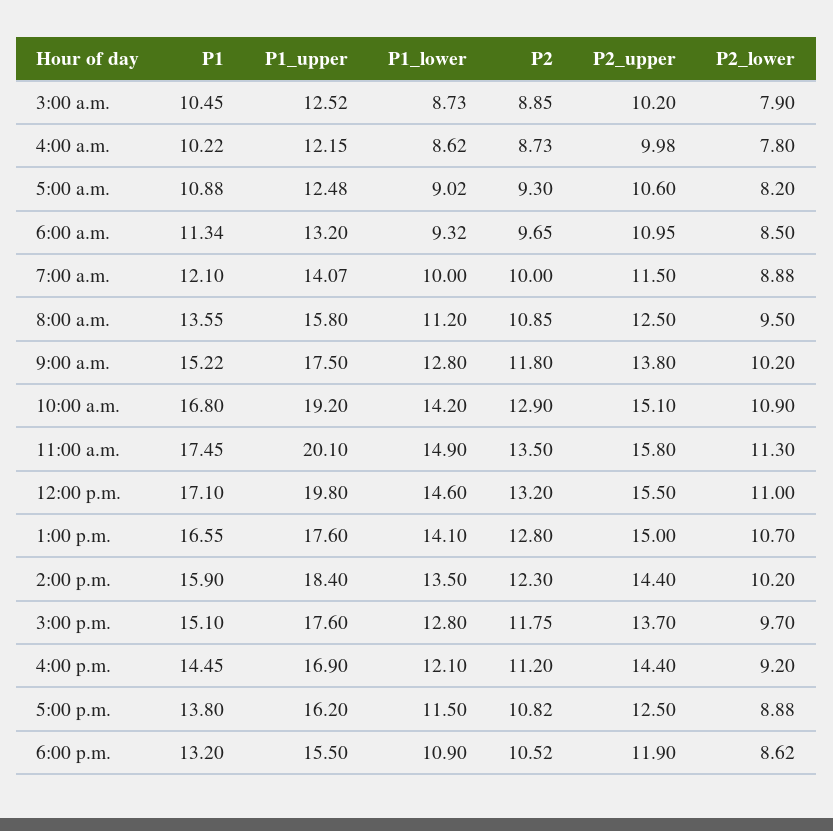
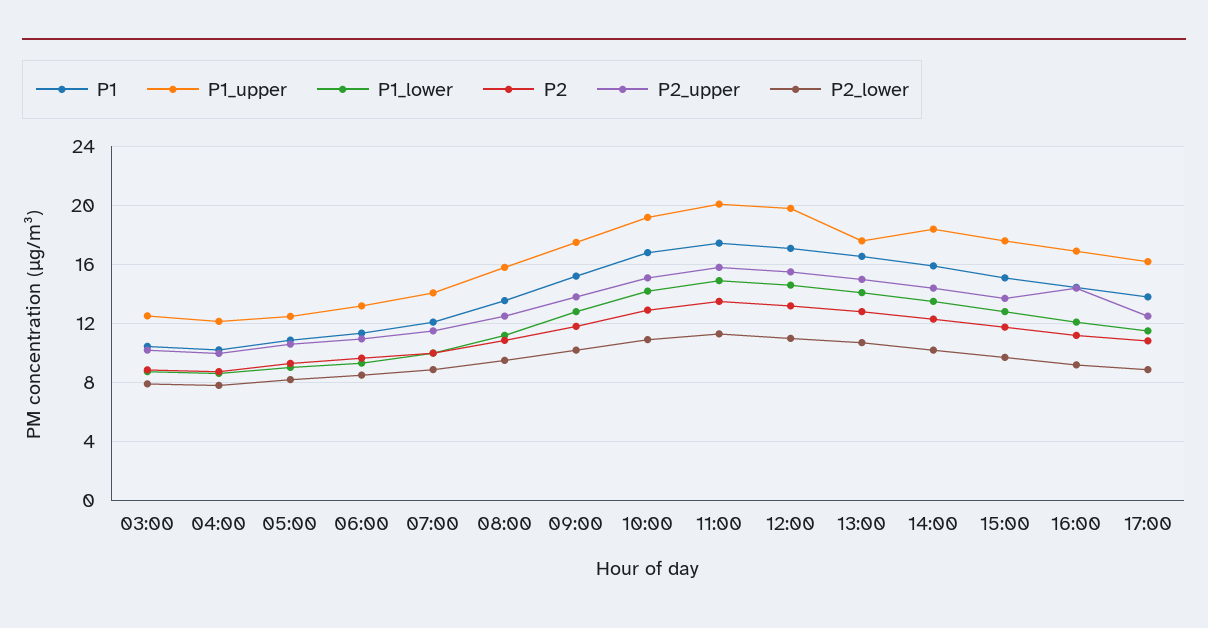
  {
    "P1": {
      "3:00 a.m.": 10.45,
      "4:00 a.m.": 10.22,
      "5:00 a.m.": 10.88,
      "6:00 a.m.": 11.34,
      "7:00 a.m.": 12.1,
      "8:00 a.m.": 13.55,
      "9:00 a.m.": 15.22,
      "10:00 a.m.": 16.8,
      "11:00 a.m.": 17.45,
      "12:00 p.m.": 17.1,
      "1:00 p.m.": 16.55,
      "2:00 p.m.": 15.9,
      "3:00 p.m.": 15.1,
      "4:00 p.m.": 14.45,
-     "5:00 p.m.": 13.8,
+     "5:00 p.m.": 13.8
-     "6:00 p.m.": 13.2
    },
    "P1_upper": {
      "3:00 a.m.": 12.52,
      "4:00 a.m.": 12.15,
      "5:00 a.m.": 12.48,
      "6:00 a.m.": 13.2,
      "7:00 a.m.": 14.07,
      "8:00 a.m.": 15.8,
      "9:00 a.m.": 17.5,
      "10:00 a.m.": 19.2,
      "11:00 a.m.": 20.1,
      "12:00 p.m.": 19.8,
      "1:00 p.m.": 17.6,
      "2:00 p.m.": 18.4,
      "3:00 p.m.": 17.6,
      "4:00 p.m.": 16.9,
-     "5:00 p.m.": 16.2,
+     "5:00 p.m.": 16.2
-     "6:00 p.m.": 15.5
    },
    "P1_lower": {
      "3:00 a.m.": 8.73,
      "4:00 a.m.": 8.62,
      "5:00 a.m.": 9.02,
      "6:00 a.m.": 9.32,
      "7:00 a.m.": 10,
      "8:00 a.m.": 11.2,
      "9:00 a.m.": 12.8,
      "10:00 a.m.": 14.2,
      "11:00 a.m.": 14.9,
      "12:00 p.m.": 14.6,
      "1:00 p.m.": 14.1,
      "2:00 p.m.": 13.5,
      "3:00 p.m.": 12.8,
      "4:00 p.m.": 12.1,
-     "5:00 p.m.": 11.5,
+     "5:00 p.m.": 11.5
-     "6:00 p.m.": 10.9
    },
    "P2": {
      "3:00 a.m.": 8.85,
      "4:00 a.m.": 8.73,
      "5:00 a.m.": 9.3,
      "6:00 a.m.": 9.65,
      "7:00 a.m.": 10,
      "8:00 a.m.": 10.85,
      "9:00 a.m.": 11.8,
      "10:00 a.m.": 12.9,
      "11:00 a.m.": 13.5,
      "12:00 p.m.": 13.2,
      "1:00 p.m.": 12.8,
      "2:00 p.m.": 12.3,
      "3:00 p.m.": 11.75,
      "4:00 p.m.": 11.2,
-     "5:00 p.m.": 10.82,
+     "5:00 p.m.": 10.82
-     "6:00 p.m.": 10.52
    },
    "P2_upper": {
      "3:00 a.m.": 10.2,
      "4:00 a.m.": 9.98,
      "5:00 a.m.": 10.6,
      "6:00 a.m.": 10.95,
      "7:00 a.m.": 11.5,
      "8:00 a.m.": 12.5,
      "9:00 a.m.": 13.8,
      "10:00 a.m.": 15.1,
      "11:00 a.m.": 15.8,
      "12:00 p.m.": 15.5,
      "1:00 p.m.": 15,
      "2:00 p.m.": 14.4,
      "3:00 p.m.": 13.7,
      "4:00 p.m.": 14.4,
-     "5:00 p.m.": 12.5,
+     "5:00 p.m.": 12.5
-     "6:00 p.m.": 11.9
    },
    "P2_lower": {
      "3:00 a.m.": 7.9,
      "4:00 a.m.": 7.8,
      "5:00 a.m.": 8.2,
      "6:00 a.m.": 8.5,
      "7:00 a.m.": 8.88,
      "8:00 a.m.": 9.5,
      "9:00 a.m.": 10.2,
      "10:00 a.m.": 10.9,
      "11:00 a.m.": 11.3,
      "12:00 p.m.": 11,
      "1:00 p.m.": 10.7,
      "2:00 p.m.": 10.2,
      "3:00 p.m.": 9.7,
      "4:00 p.m.": 9.2,
-     "5:00 p.m.": 8.88,
+     "5:00 p.m.": 8.88
-     "6:00 p.m.": 8.62
    }
  }

